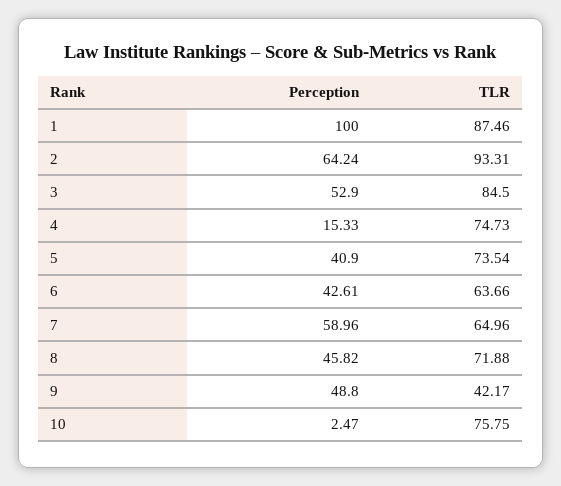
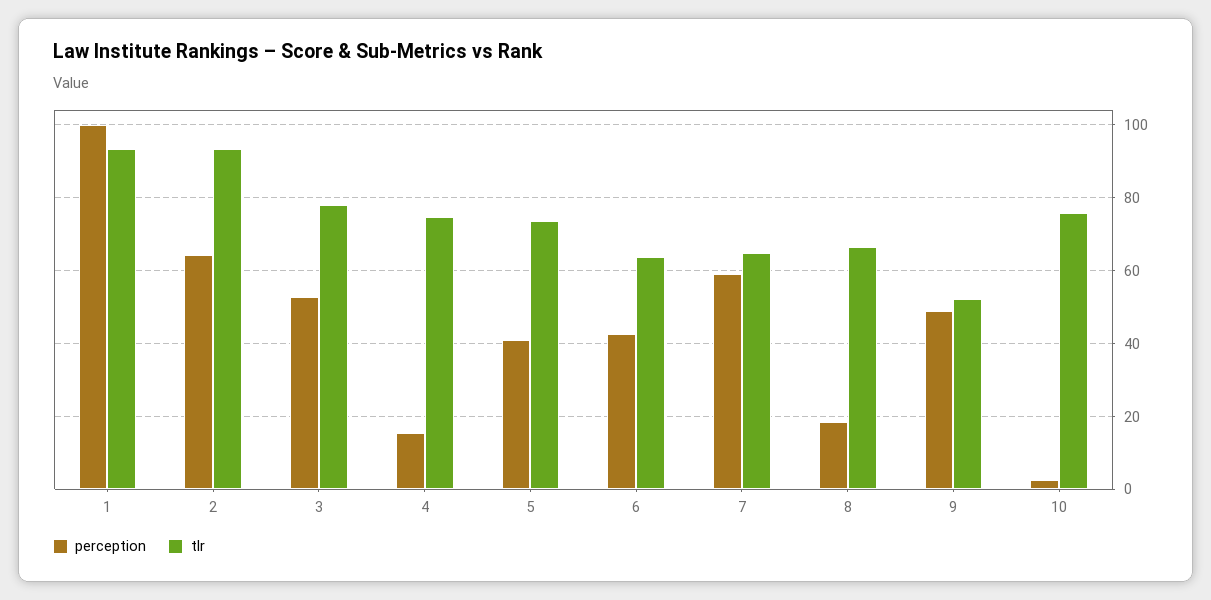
  {
    "Perception": {
      "1": 100,
      "2": 64.24,
      "3": 52.9,
      "4": 15.33,
      "5": 40.9,
      "6": 42.61,
      "7": 58.96,
-     "8": 45.82,
+     "8": 18,
      "9": 48.8,
      "10": 2.47
    },
    "TLR": {
-     "1": 87.46,
+     "1": 94,
      "2": 93.31,
-     "3": 84.5,
+     "3": 78,
      "4": 74.73,
      "5": 73.54,
      "6": 63.66,
      "7": 64.96,
-     "8": 71.88,
+     "8": 66,
-     "9": 42.17,
+     "9": 52,
      "10": 75.75
    }
  }

